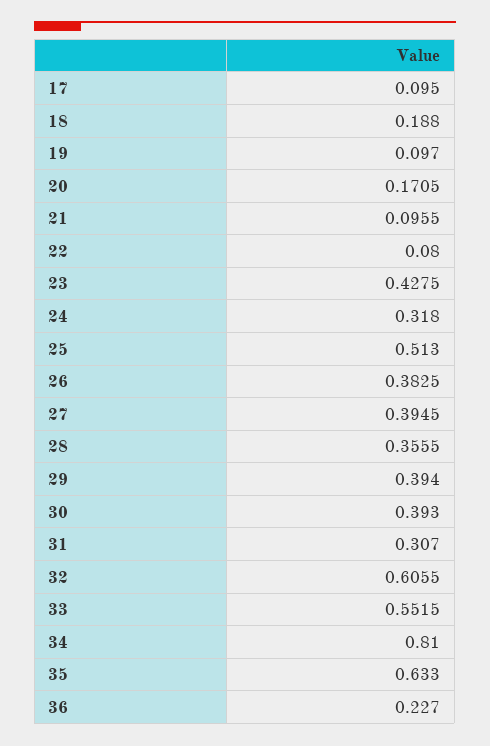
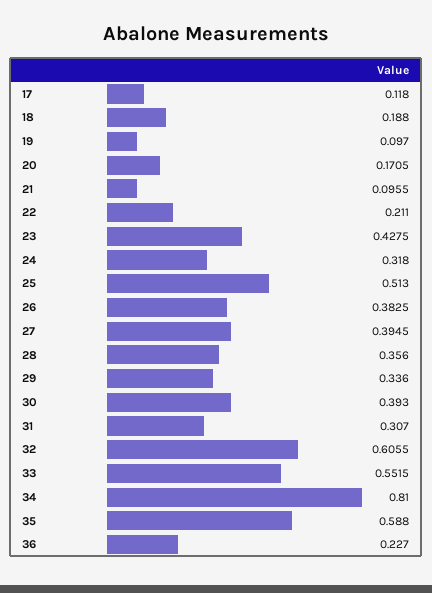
  {
-   "17": 0.095,
+   "17": 0.118,
    "18": 0.188,
    "19": 0.097,
    "20": 0.1705,
    "21": 0.0955,
-   "22": 0.08,
+   "22": 0.211,
    "23": 0.4275,
    "24": 0.318,
    "25": 0.513,
    "26": 0.3825,
    "27": 0.3945,
-   "28": 0.3555,
+   "28": 0.356,
-   "29": 0.394,
+   "29": 0.336,
    "30": 0.393,
    "31": 0.307,
    "32": 0.6055,
    "33": 0.5515,
    "34": 0.81,
-   "35": 0.633,
+   "35": 0.588,
    "36": 0.227
  }

